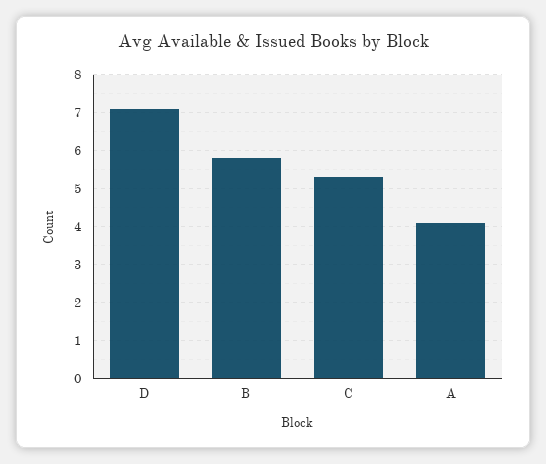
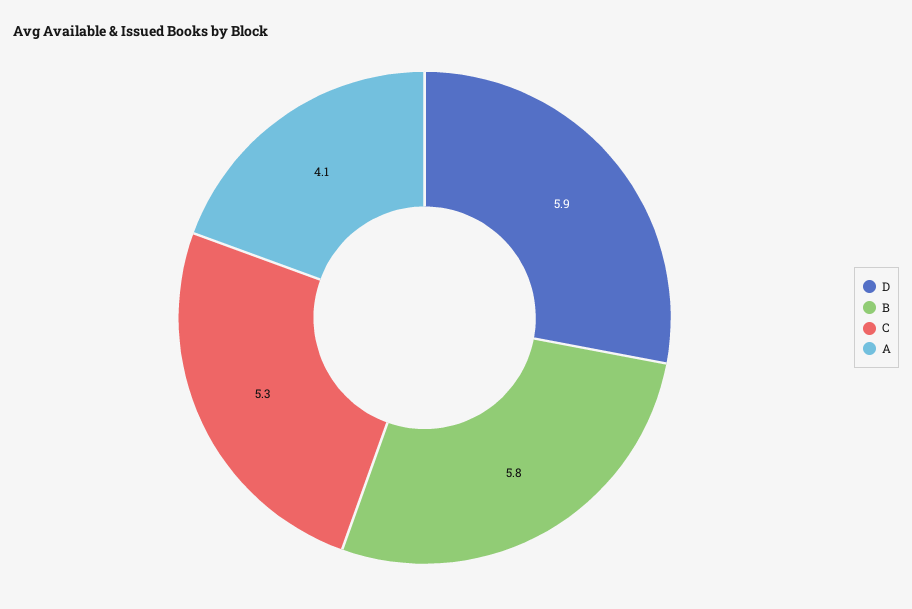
  {
-   "D": 7,
+   "D": 5.9,
    "B": 5.8,
    "C": 5.3,
    "A": 4.1
  }

